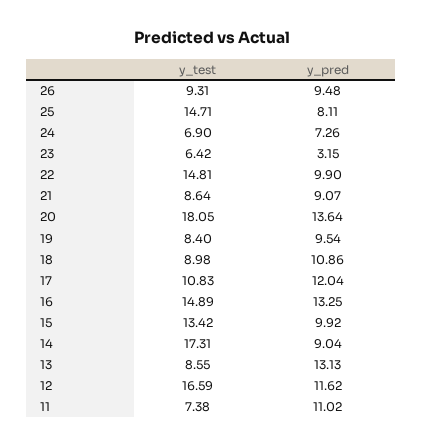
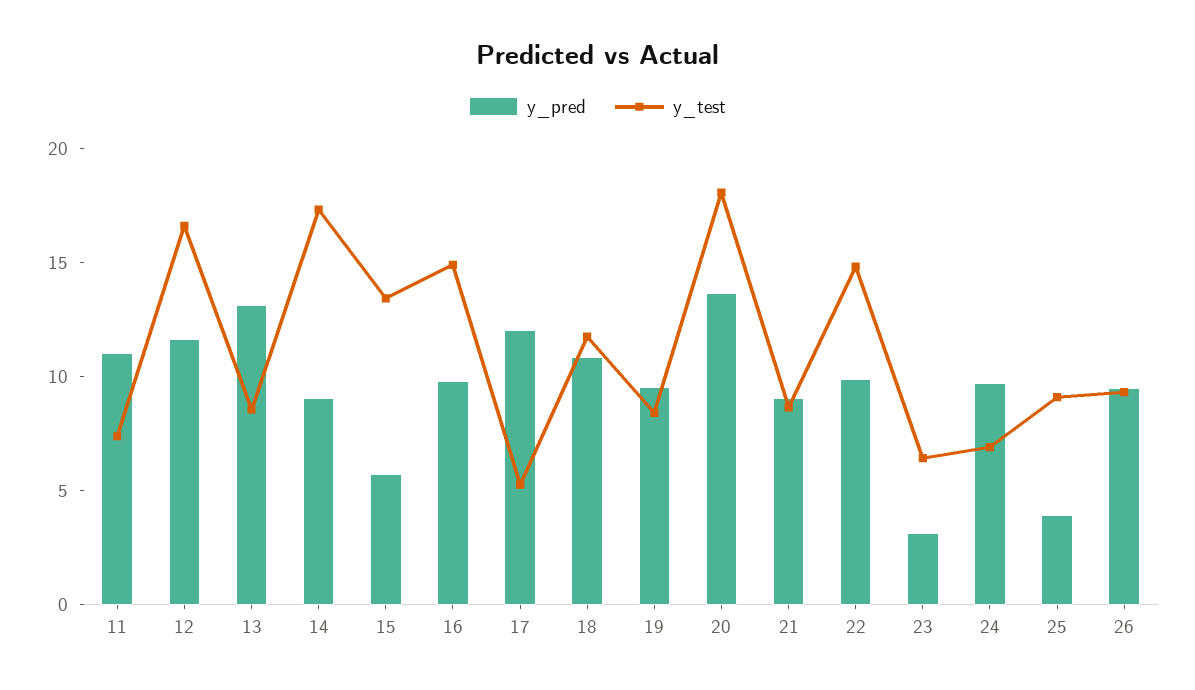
  {
    "y_test": {
      "26": 9.31,
-     "25": 14.71,
+     "25": 9,
      "24": 6.9,
      "23": 6.42,
      "22": 14.81,
      "21": 8.64,
      "20": 18.05,
      "19": 8.4,
-     "18": 8.98,
+     "18": 12,
-     "17": 10.83,
+     "17": 5,
      "16": 14.89,
      "15": 13.42,
      "14": 17.31,
      "13": 8.55,
      "12": 16.59,
      "11": 7.38
    },
    "y_pred": {
      "26": 9.48,
-     "25": 8.11,
+     "25": 4,
-     "24": 7.26,
+     "24": 10,
      "23": 3.15,
      "22": 9.9,
      "21": 9.07,
      "20": 13.64,
      "19": 9.54,
      "18": 10.86,
      "17": 12.04,
-     "16": 13.25,
+     "16": 10,
-     "15": 9.92,
+     "15": 6,
      "14": 9.04,
      "13": 13.13,
      "12": 11.62,
      "11": 11.02
    }
  }

